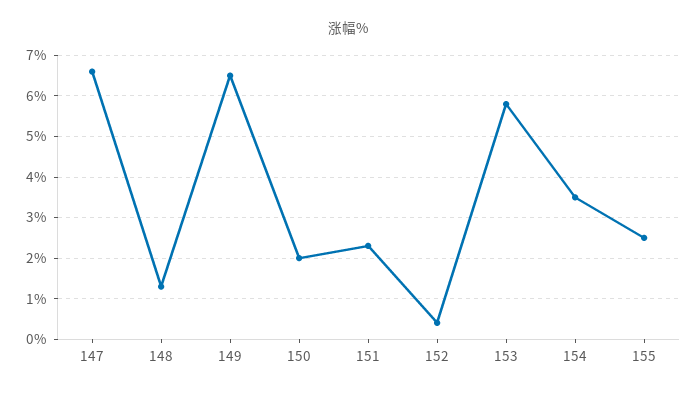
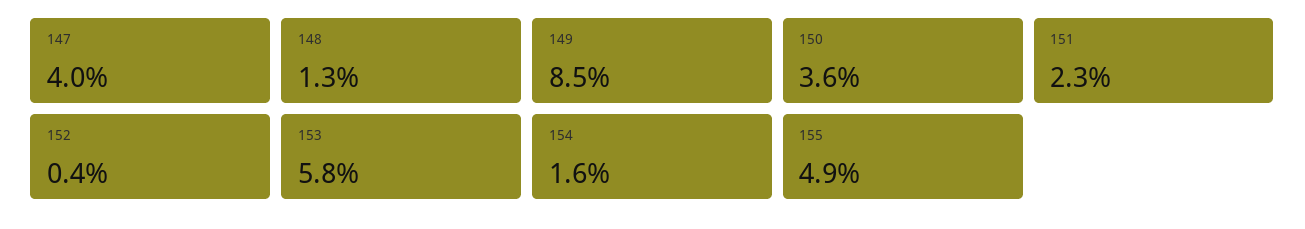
  {
-   "147": 6.5,
+   "147": 4,
    "148": 1.3,
-   "149": 6.5,
+   "149": 8.5,
-   "150": 2,
+   "150": 3.6,
    "151": 2.3,
    "152": 0.4,
    "153": 5.8,
-   "154": 3.5,
+   "154": 1.6,
-   "155": 2.5
+   "155": 4.9
  }

